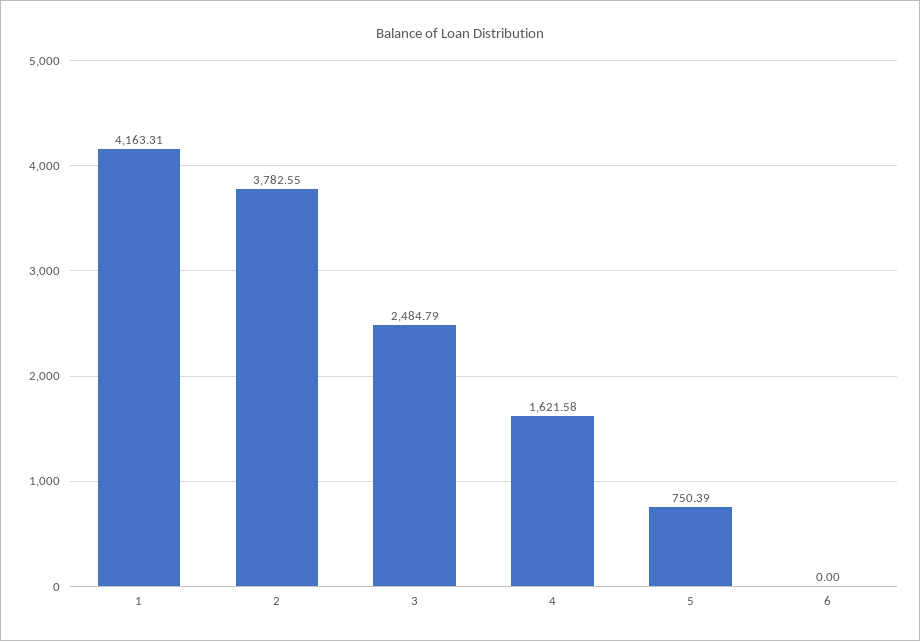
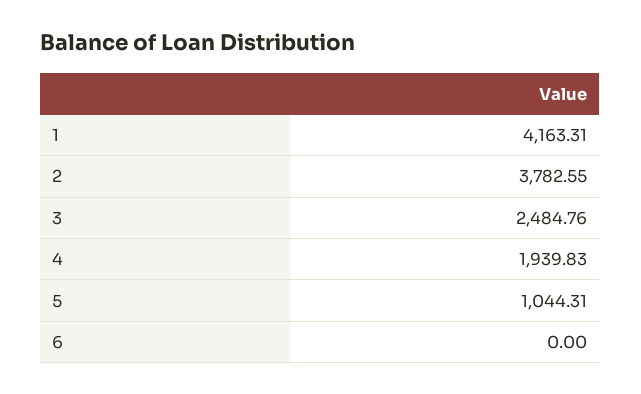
  {
    "1": 4163.31,
    "2": 3782.55,
-   "3": 2484.79,
+   "3": 2484.76,
-   "4": 1621.58,
+   "4": 1939.83,
-   "5": 750.39,
+   "5": 1044.31,
    "6": 0
  }

